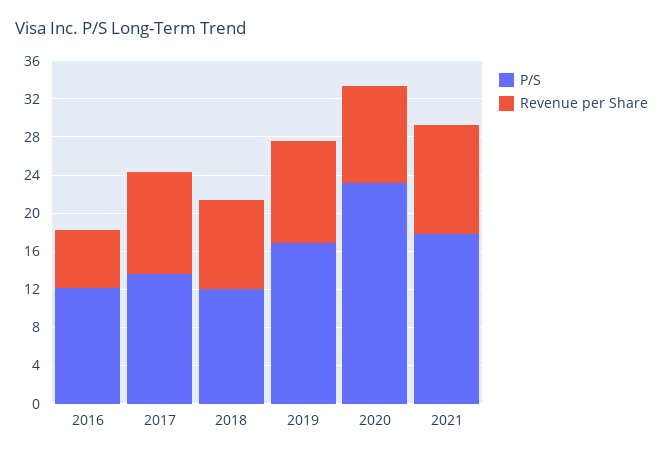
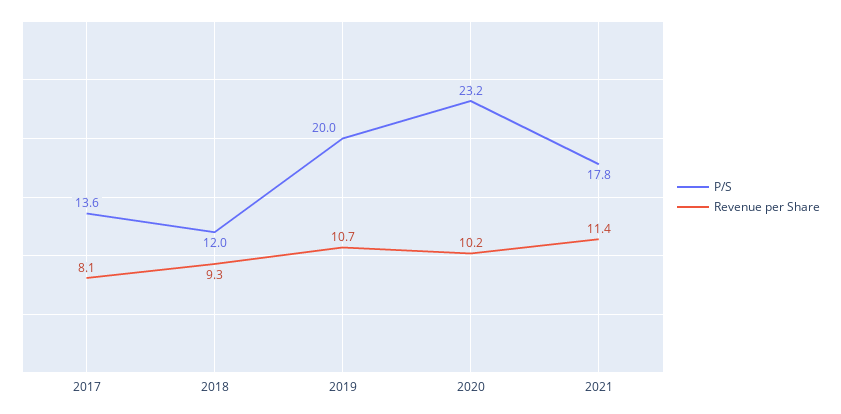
  {
    "P/S": {
-     "2016": 12,
      "2017": 13.6,
      "2018": 12,
-     "2019": 17,
+     "2019": 20,
      "2020": 23.2,
      "2021": 17.8
    },
    "Revenue per Share": {
-     "2016": 6,
-     "2017": 11,
+     "2017": 8.1,
      "2018": 9.3,
      "2019": 10.7,
      "2020": 10.2,
      "2021": 11.4
    }
  }

